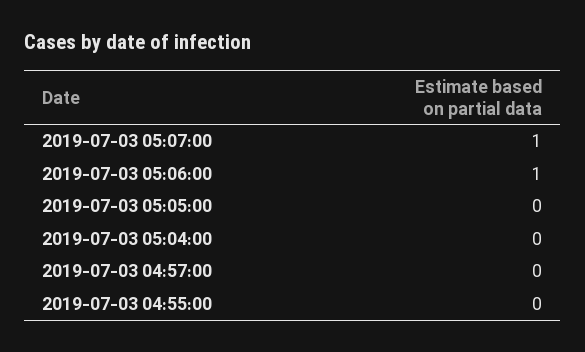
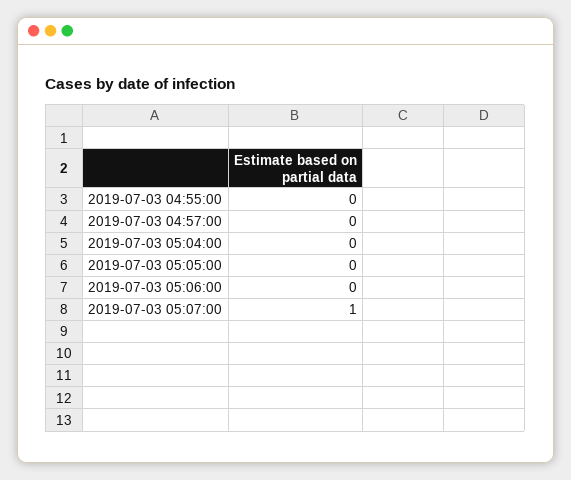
  {
    "2019-07-03 05:07:00": 1,
-   "2019-07-03 05:06:00": 1,
+   "2019-07-03 05:06:00": 0,
    "2019-07-03 05:05:00": 0,
    "2019-07-03 05:04:00": 0,
    "2019-07-03 04:57:00": 0,
    "2019-07-03 04:55:00": 0
  }

